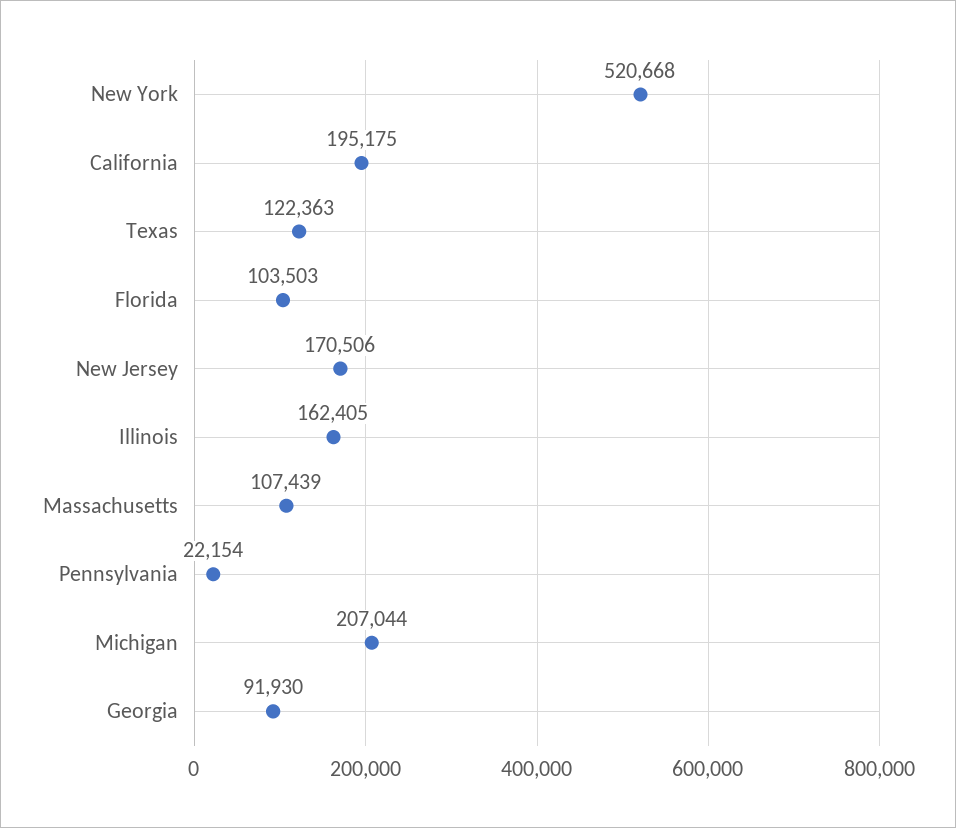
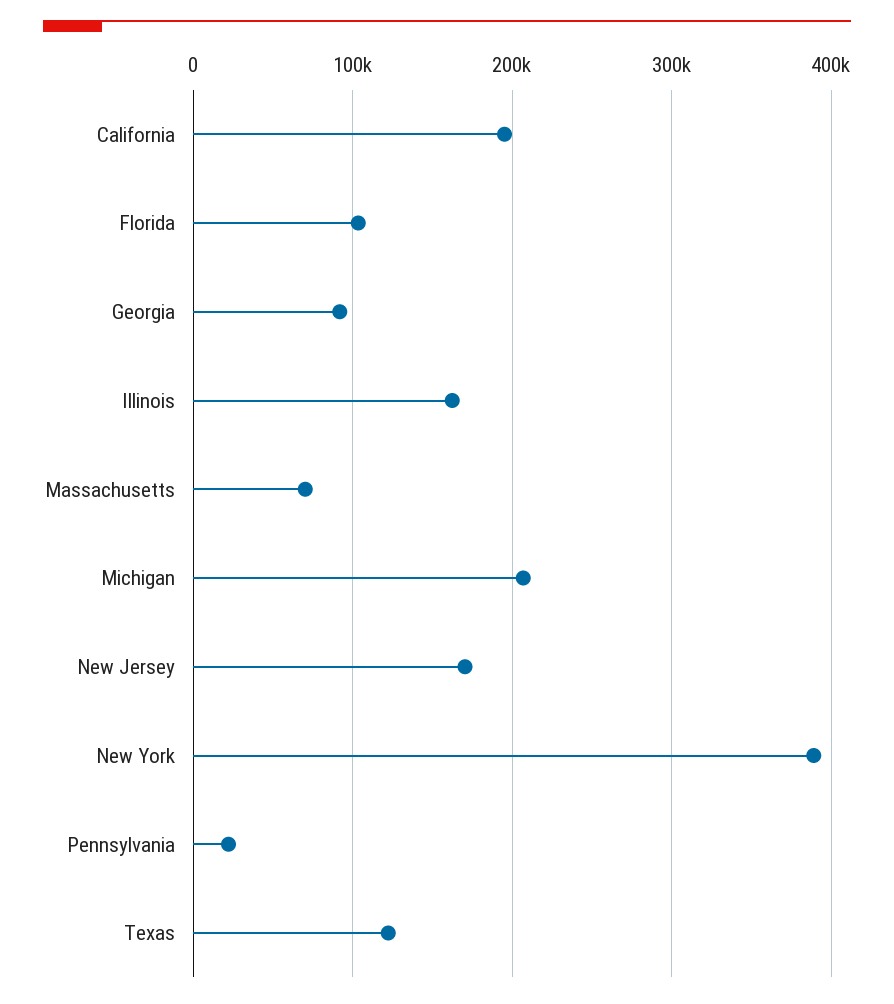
  {
-   "New York": 520668,
+   "New York": 390000,
    "California": 195175,
    "Texas": 122363,
    "Florida": 103503,
    "New Jersey": 170506,
    "Illinois": 162405,
-   "Massachusetts": 107439,
+   "Massachusetts": 70000,
    "Pennsylvania": 22154,
    "Michigan": 207044,
    "Georgia": 91930
  }

